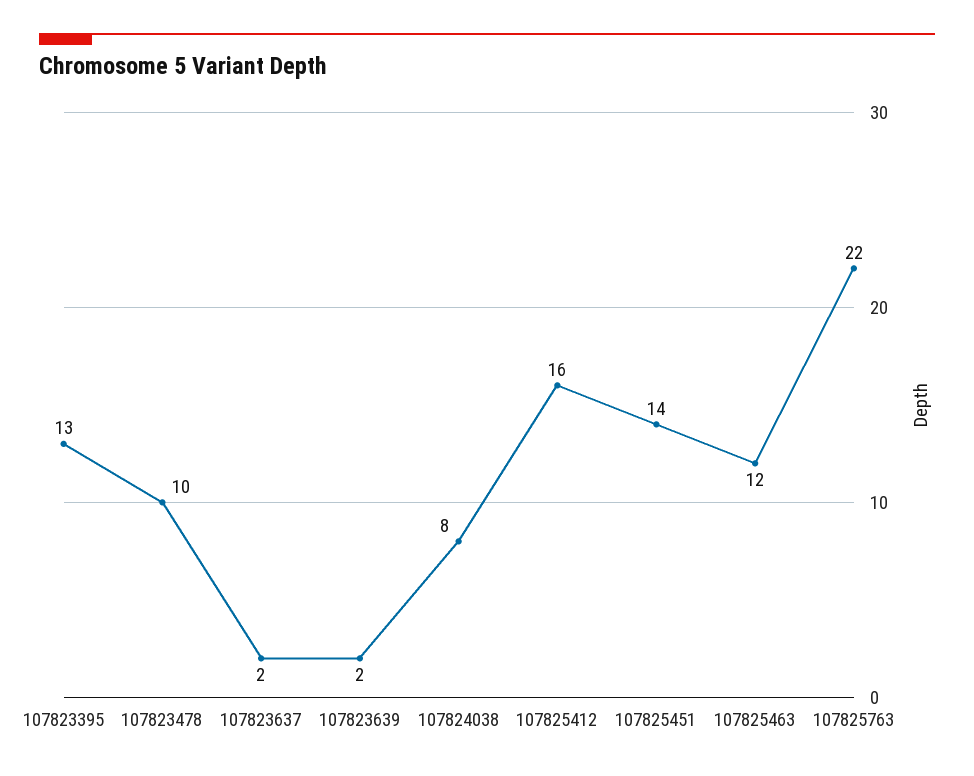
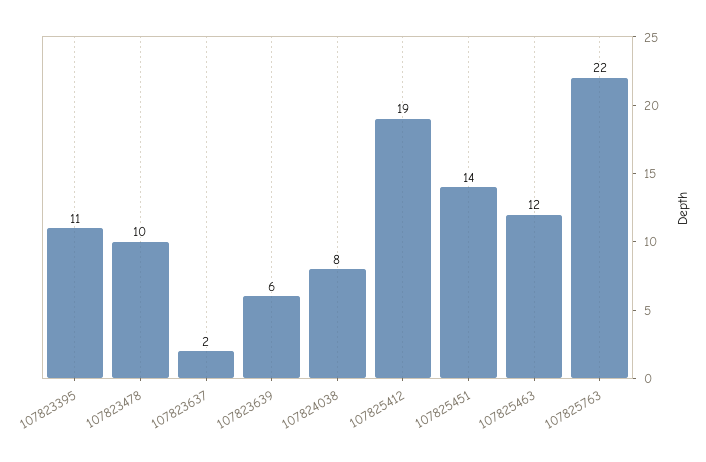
  {
-   "107823395": 13,
+   "107823395": 11,
    "107823478": 10,
    "107823637": 2,
-   "107823639": 2,
+   "107823639": 6,
    "107824038": 8,
-   "107825412": 16,
+   "107825412": 19,
    "107825451": 14,
    "107825463": 12,
    "107825763": 22
  }

